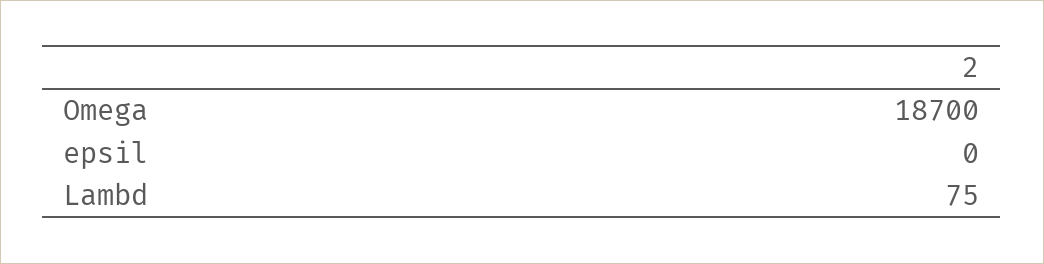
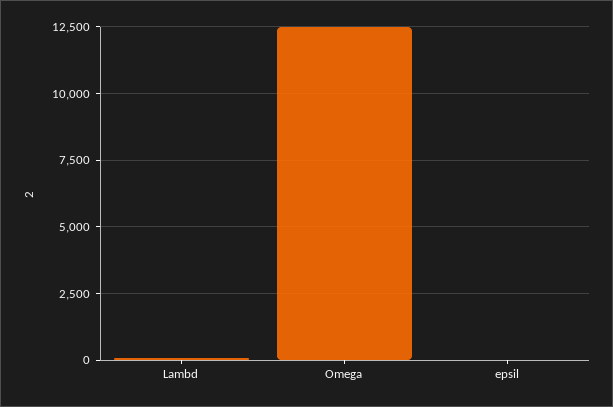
  {
-   "Omega": 18700,
+   "Omega": 12500,
    "epsil": 0,
    "Lambd": 75
  }

